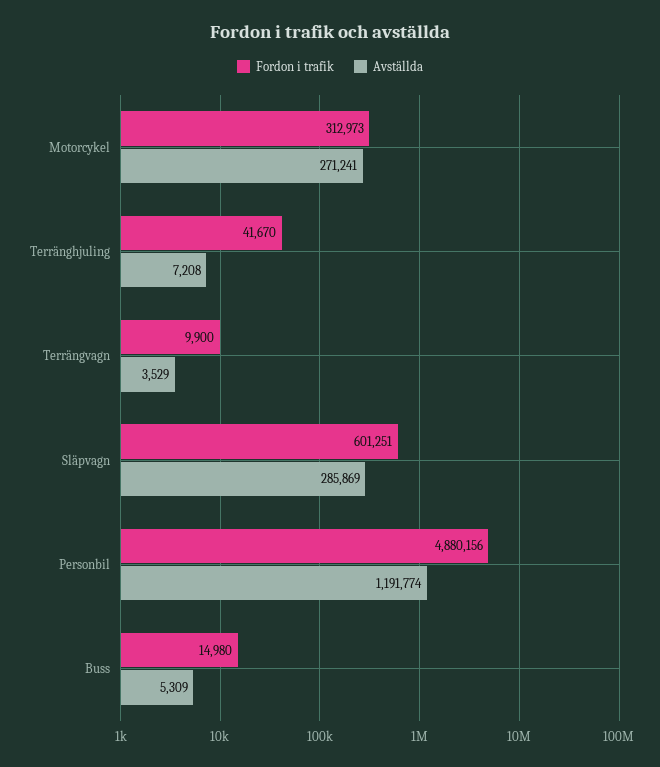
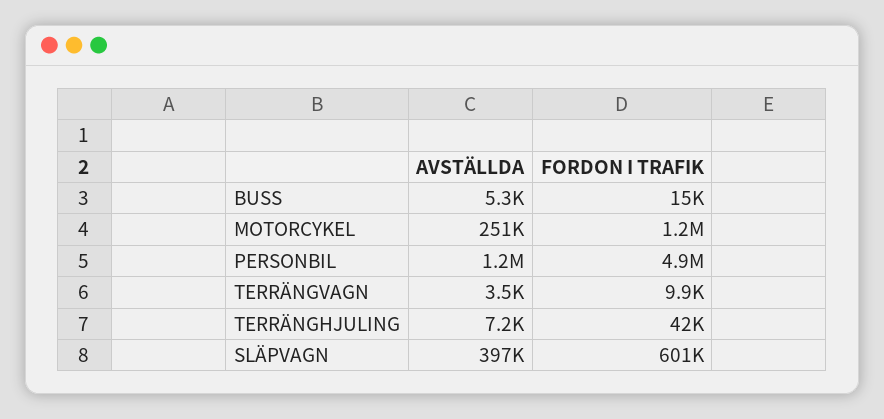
  {
    "Fordon i trafik": {
-     "Motorcykel": 312973,
+     "Motorcykel": 1200000,
      "Terränghjuling": 41670,
      "Terrängvagn": 9900,
      "Släpvagn": 601251,
      "Personbil": 4880156,
      "Buss": 14980
    },
    "Avställda": {
-     "Motorcykel": 271241,
+     "Motorcykel": 251000,
      "Terränghjuling": 7208,
      "Terrängvagn": 3529,
-     "Släpvagn": 285869,
+     "Släpvagn": 397000,
      "Personbil": 1191774,
      "Buss": 5309
    }
  }

